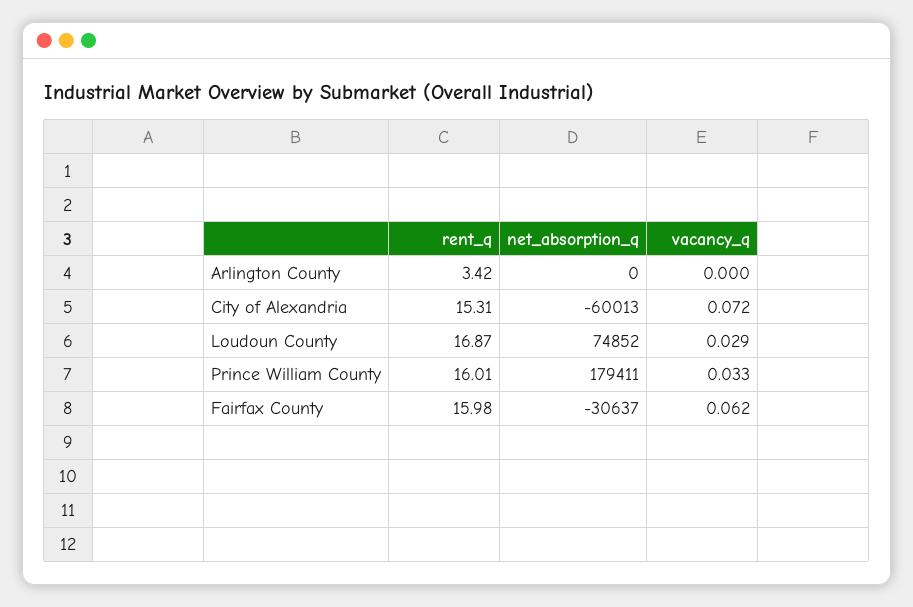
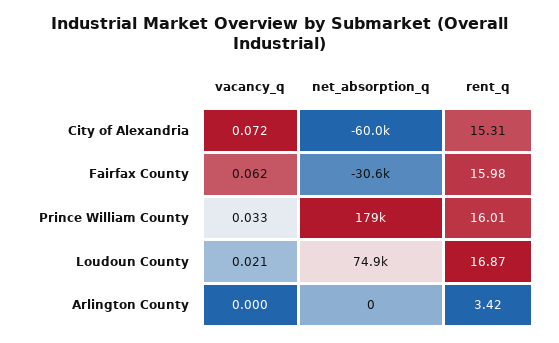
  {
    "rent_q": {
      "Arlington County": 3.42,
      "City of Alexandria": 15.31,
      "Loudoun County": 16.87,
      "Prince William County": 16.01,
      "Fairfax County": 15.98
    },
    "net_absorption_q": {
      "Arlington County": 0,
      "City of Alexandria": -60013,
      "Loudoun County": 74852,
      "Prince William County": 179411,
      "Fairfax County": -30637
    },
    "vacancy_q": {
      "Arlington County": 0,
      "City of Alexandria": 0.072,
-     "Loudoun County": 0.029,
+     "Loudoun County": 0.021,
      "Prince William County": 0.033,
      "Fairfax County": 0.062
    }
  }

